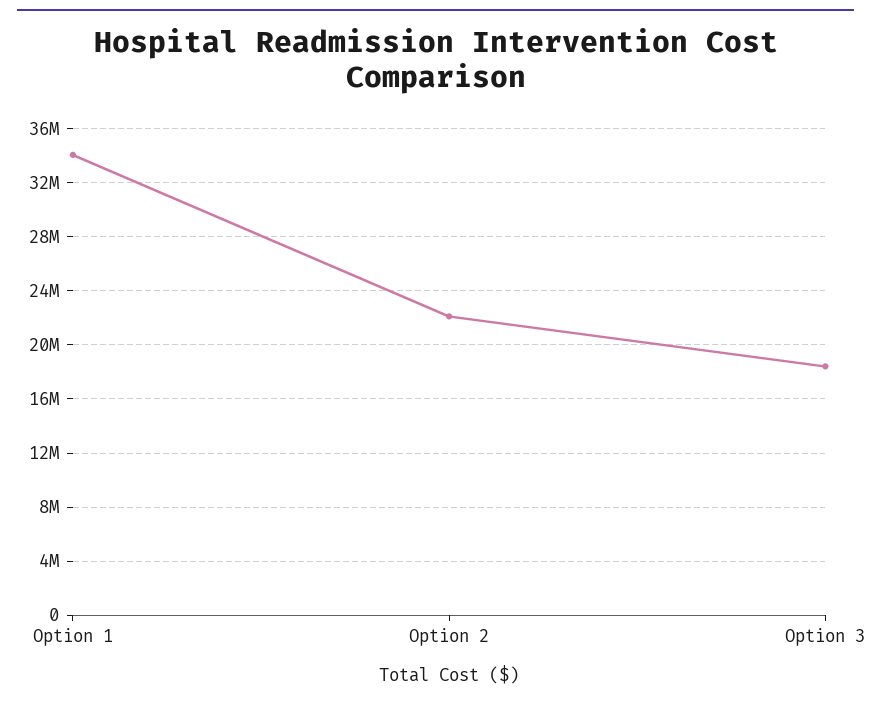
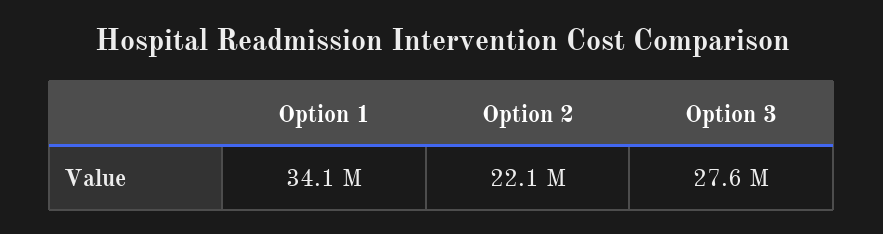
  {
    "Option 1": 34100000,
    "Option 2": 22100000,
-   "Option 3": 18500000
+   "Option 3": 27600000
  }

